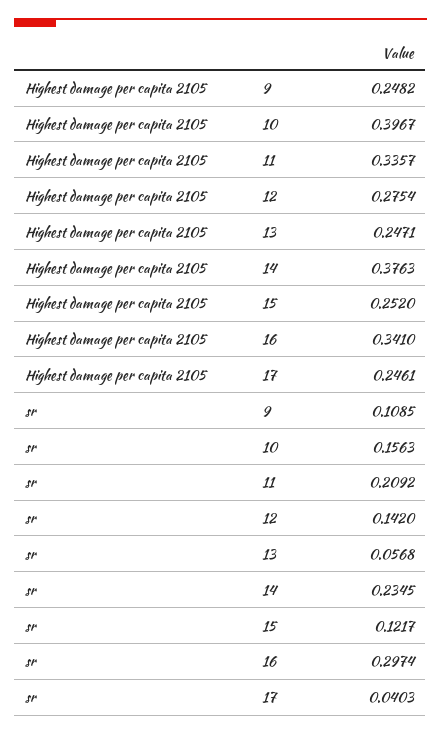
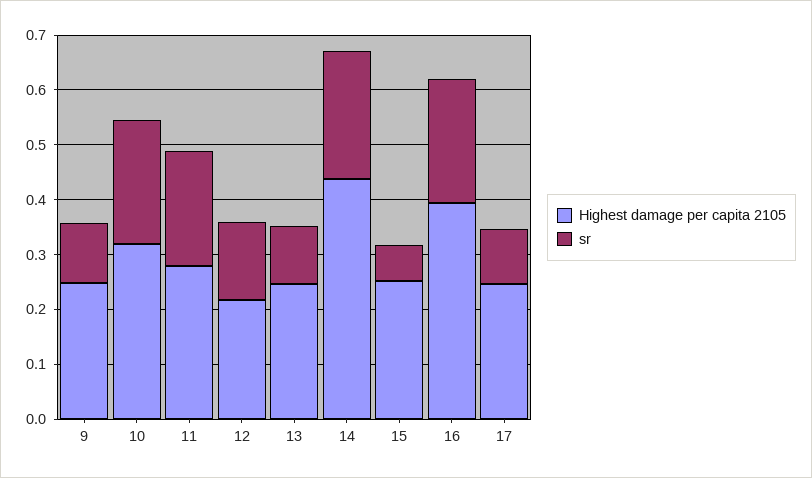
  {
    "Highest damage per capita 2105": {
      "9": 0.2482,
-     "10": 0.3967,
+     "10": 0.32,
-     "11": 0.3357,
+     "11": 0.28,
-     "12": 0.2754,
+     "12": 0.22,
      "13": 0.2471,
-     "14": 0.3763,
+     "14": 0.44,
      "15": 0.252,
-     "16": 0.341,
+     "16": 0.4,
      "17": 0.2461
    },
    "sr": {
      "9": 0.1085,
-     "10": 0.1563,
+     "10": 0.22,
      "11": 0.2092,
      "12": 0.142,
-     "13": 0.0568,
+     "13": 0.1,
      "14": 0.2345,
-     "15": 0.1217,
+     "15": 0.06,
-     "16": 0.2974,
+     "16": 0.22,
-     "17": 0.0403
+     "17": 0.1
    }
  }

